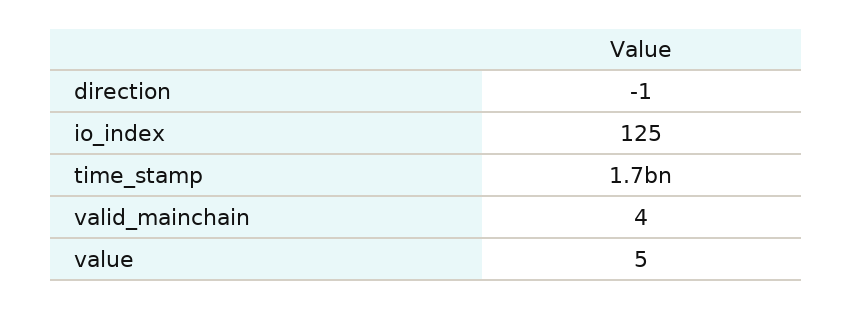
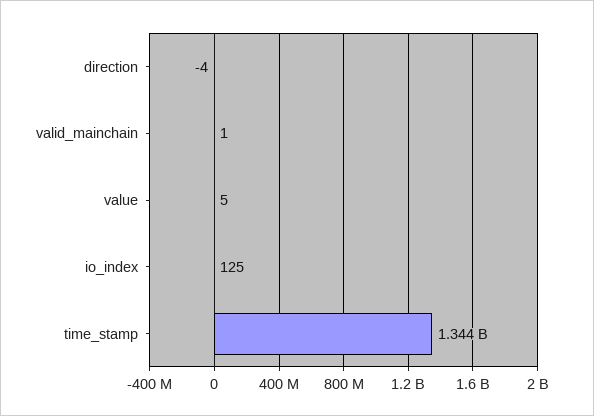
  {
-   "direction": -1,
+   "direction": -4,
    "io_index": 125,
-   "time_stamp": 1700000000,
+   "time_stamp": 1344000000,
-   "valid_mainchain": 4,
+   "valid_mainchain": 1,
    "value": 5
  }

